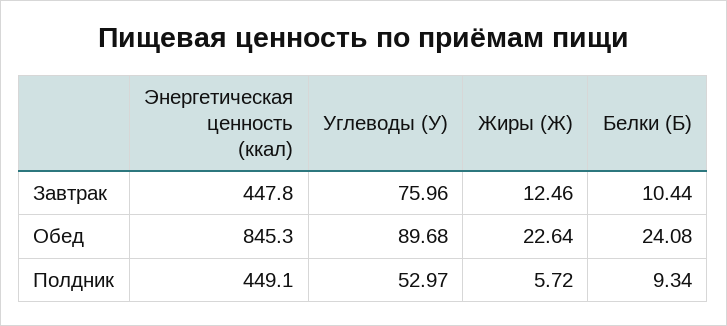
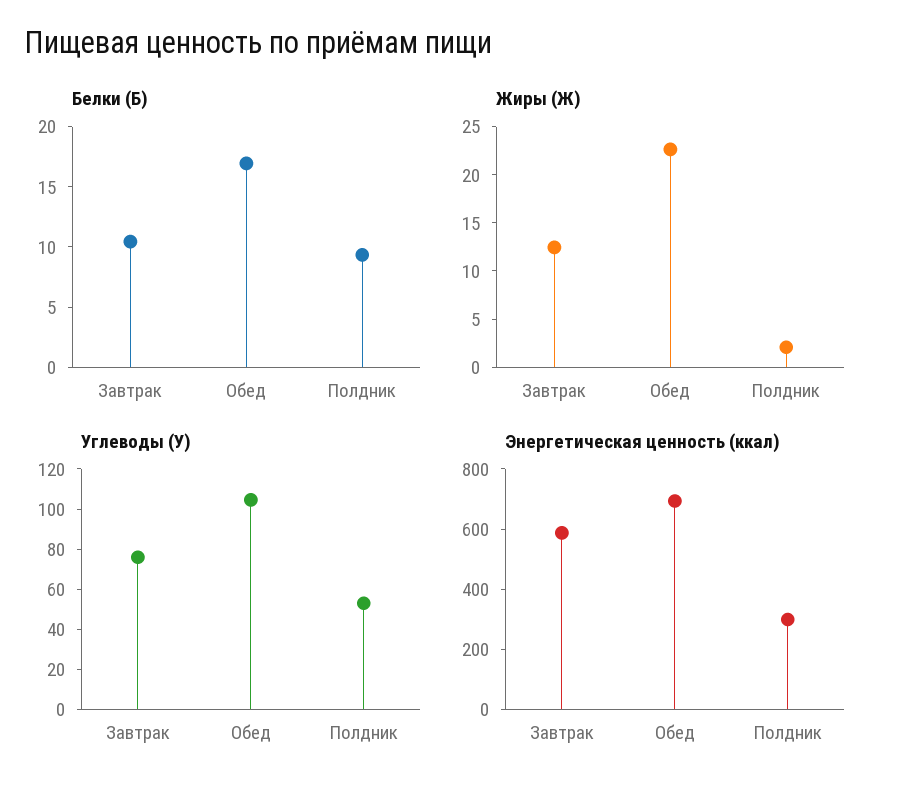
  {
    "Энергетическая ценность (ккал)": {
-     "Завтрак": 447.8,
+     "Завтрак": 600,
-     "Обед": 845.3,
+     "Обед": 700,
-     "Полдник": 449.1
+     "Полдник": 300
    },
    "Углеводы (У)": {
      "Завтрак": 75.96,
-     "Обед": 89.68,
+     "Обед": 105,
      "Полдник": 52.97
    },
    "Жиры (Ж)": {
      "Завтрак": 12.46,
      "Обед": 22.64,
-     "Полдник": 5.72
+     "Полдник": 2
    },
    "Белки (Б)": {
      "Завтрак": 10.44,
-     "Обед": 24.08,
+     "Обед": 17,
      "Полдник": 9.34
    }
  }

